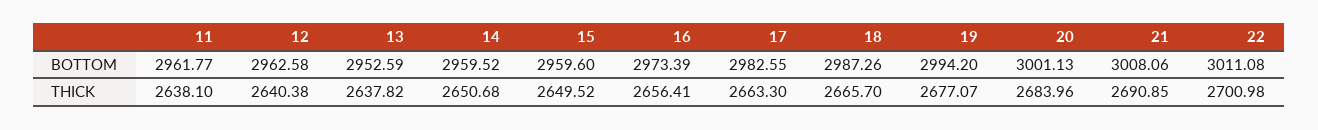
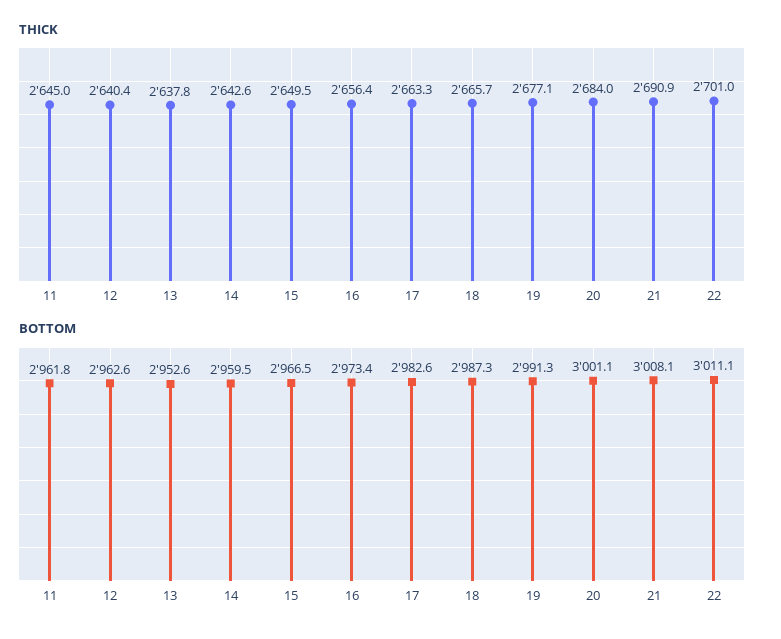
  {
    "BOTTOM": {
      "11": 2961.77,
      "12": 2962.58,
      "13": 2952.59,
      "14": 2959.52,
-     "15": 2959.6,
+     "15": 2966.5,
      "16": 2973.39,
      "17": 2982.55,
      "18": 2987.26,
-     "19": 2994.2,
+     "19": 2991.3,
      "20": 3001.13,
      "21": 3008.06,
      "22": 3011.08
    },
    "THICK": {
-     "11": 2638.1,
+     "11": 2645,
      "12": 2640.38,
      "13": 2637.82,
-     "14": 2650.68,
+     "14": 2642.6,
      "15": 2649.52,
      "16": 2656.41,
      "17": 2663.3,
      "18": 2665.7,
      "19": 2677.07,
      "20": 2683.96,
      "21": 2690.85,
      "22": 2700.98
    }
  }

